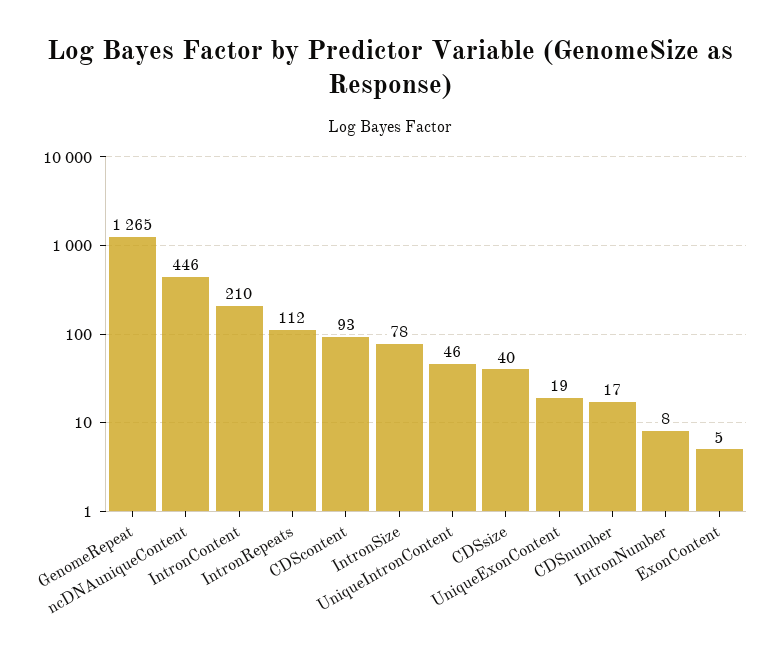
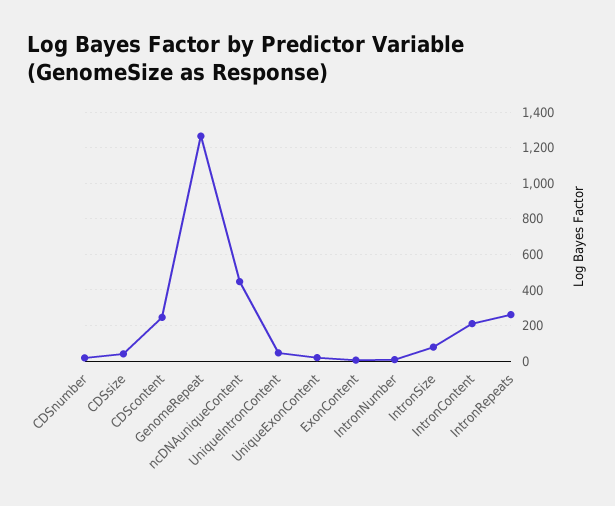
  {
    "GenomeRepeat": 1265,
    "ncDNAuniqueContent": 446,
    "IntronContent": 210,
-   "IntronRepeats": 112,
+   "IntronRepeats": 250,
-   "CDScontent": 93,
+   "CDScontent": 250,
    "IntronSize": 78,
    "UniqueIntronContent": 46,
    "CDSsize": 40,
    "UniqueExonContent": 19,
    "CDSnumber": 17,
    "IntronNumber": 8,
    "ExonContent": 5
  }

